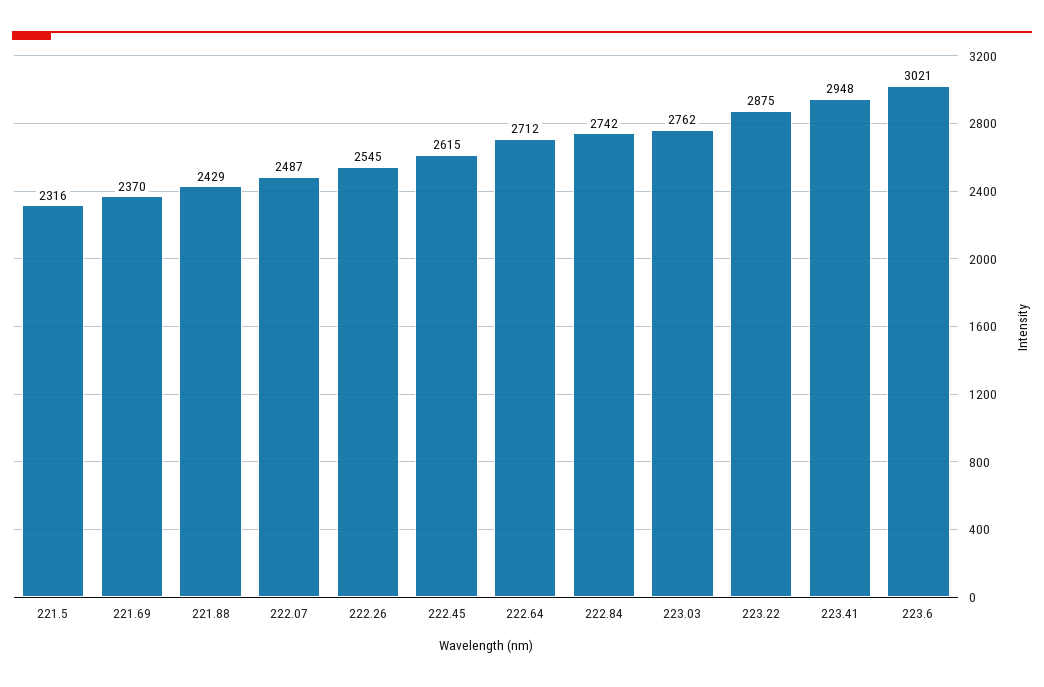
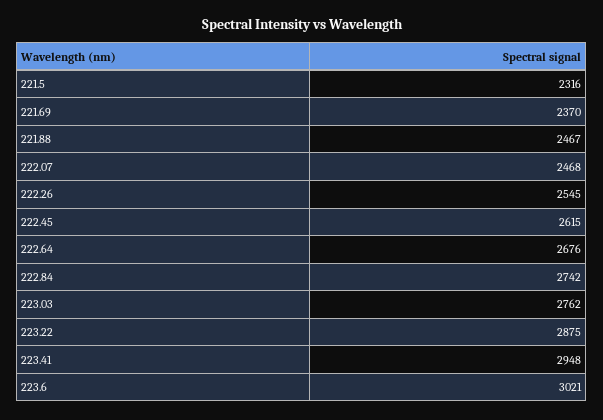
  {
    "221.5": 2316,
    "221.69": 2370,
-   "221.88": 2429,
+   "221.88": 2467,
-   "222.07": 2487,
+   "222.07": 2468,
    "222.26": 2545,
    "222.45": 2615,
-   "222.64": 2712,
+   "222.64": 2676,
    "222.84": 2742,
    "223.03": 2762,
    "223.22": 2875,
    "223.41": 2948,
    "223.6": 3021
  }

